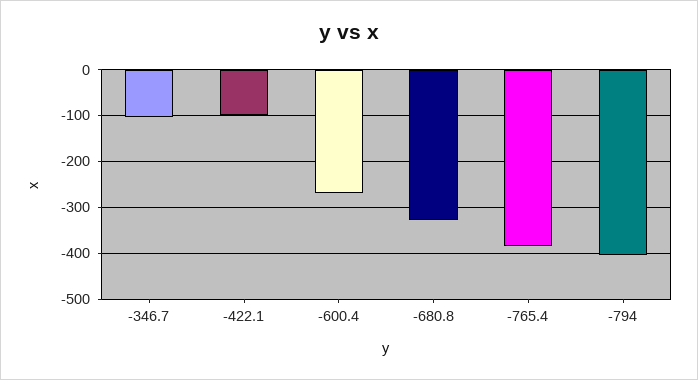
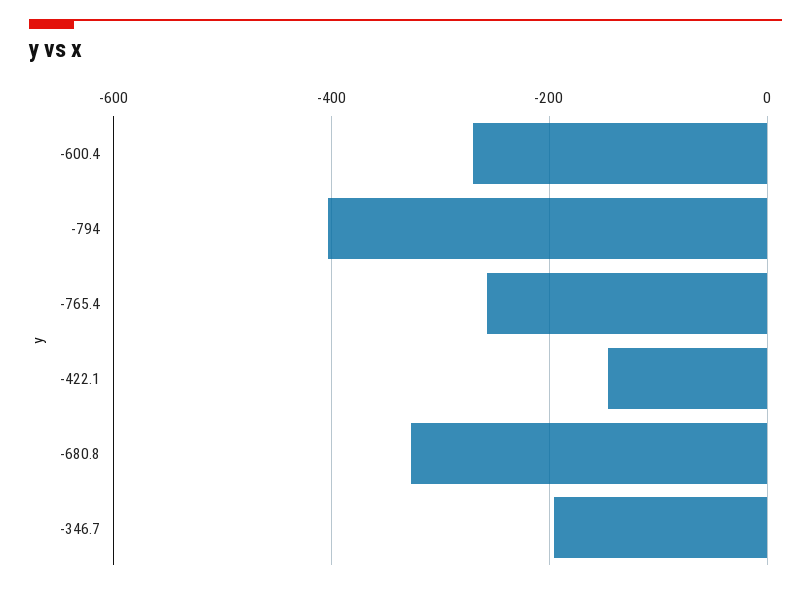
  {
-   "-346.7": -100,
+   "-346.7": -200,
-   "-422.1": -100,
+   "-422.1": -140,
    "-600.4": -260,
    "-680.8": -320,
-   "-765.4": -380,
+   "-765.4": -260,
    "-794": -400
  }

